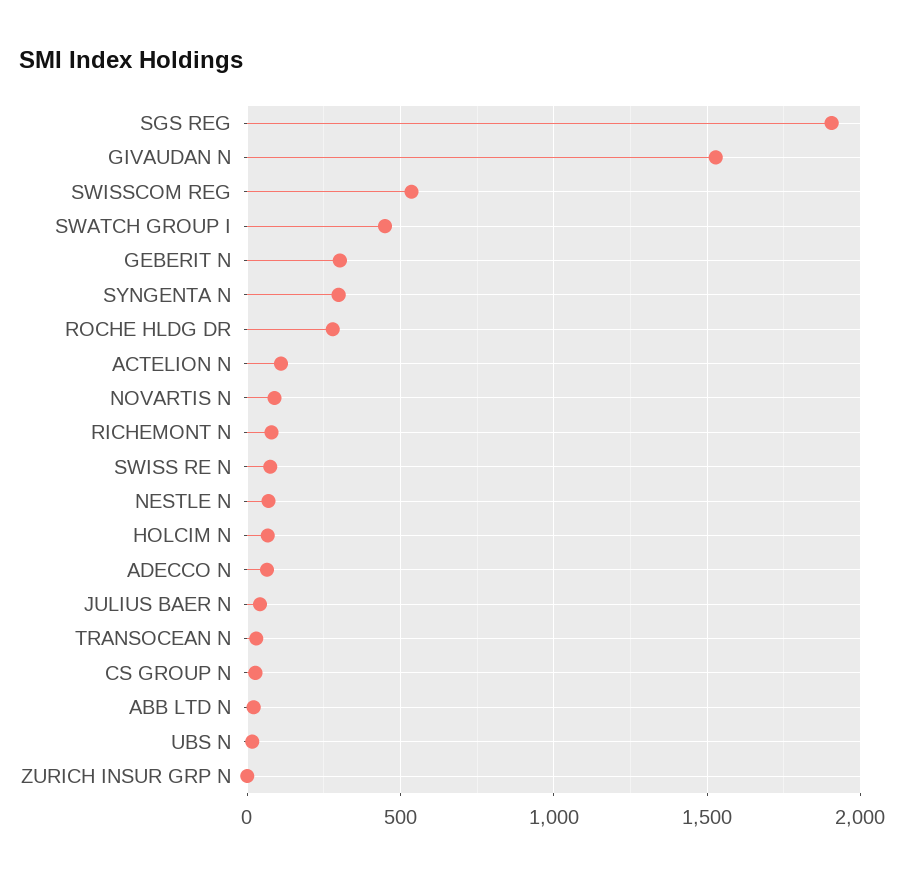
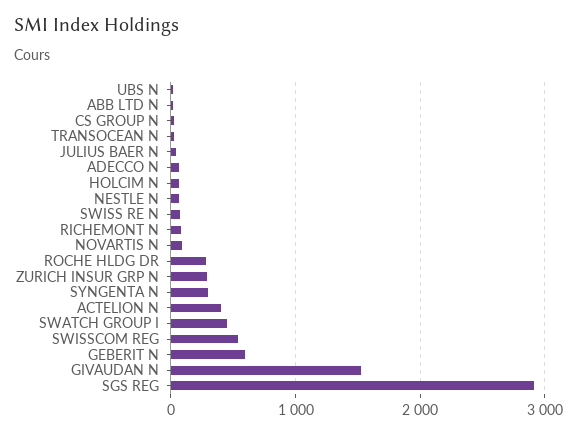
  {
-   "SGS REG": 1900,
+   "SGS REG": 2900,
    "GIVAUDAN N": 1550,
    "SWISSCOM REG": 550,
    "SWATCH GROUP I": 450,
-   "GEBERIT N": 300,
+   "GEBERIT N": 600,
    "SYNGENTA N": 300,
    "ROCHE HLDG DR": 300,
-   "ACTELION N": 100,
+   "ACTELION N": 400,
    "NOVARTIS N": 100,
    "RICHEMONT N": 100,
    "SWISS RE N": 100,
    "NESTLE N": 50,
    "HOLCIM N": 50,
    "ADECCO N": 50,
    "JULIUS BAER N": 50,
    "TRANSOCEAN N": 50,
    "CS GROUP N": 50,
    "ABB LTD N": 0,
    "UBS N": 0,
-   "ZURICH INSUR GRP N": 0
+   "ZURICH INSUR GRP N": 300
  }

